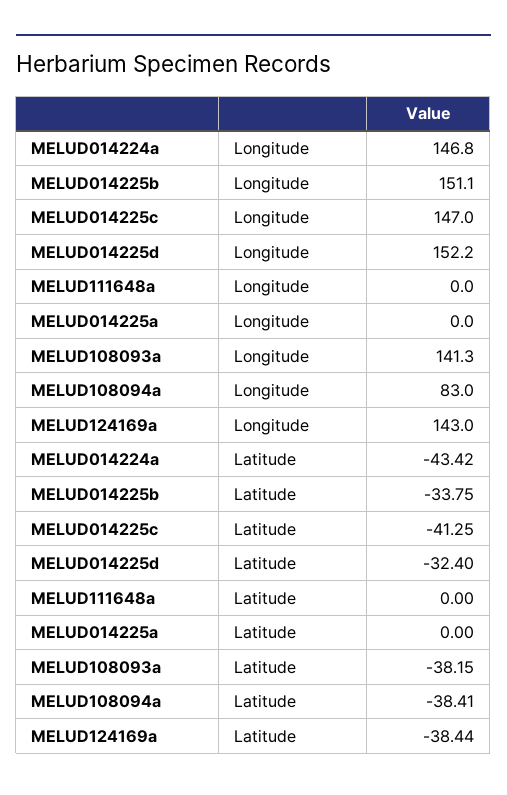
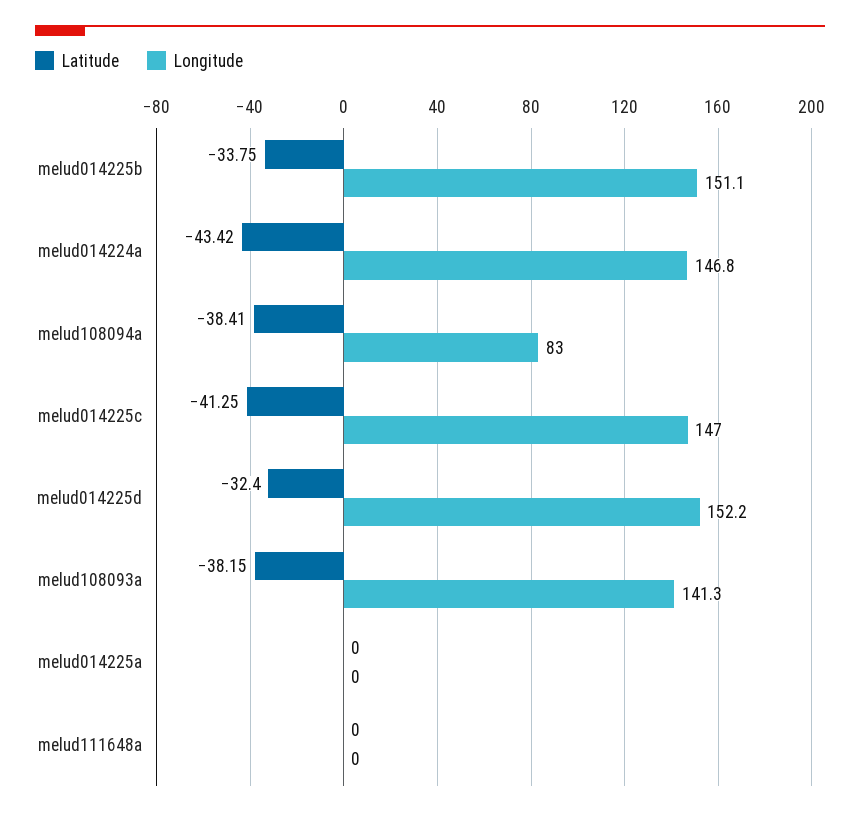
  {
    "Longitude": {
      "MELUD014224a": 146.8,
      "MELUD014225b": 151.1,
      "MELUD014225c": 147,
      "MELUD014225d": 152.2,
      "MELUD111648a": 0,
      "MELUD014225a": 0,
      "MELUD108093a": 141.3,
-     "MELUD108094a": 83,
+     "MELUD108094a": 83
-     "MELUD124169a": 143
    },
    "Latitude": {
      "MELUD014224a": -43.42,
      "MELUD014225b": -33.75,
      "MELUD014225c": -41.25,
      "MELUD014225d": -32.4,
      "MELUD111648a": 0,
      "MELUD014225a": 0,
      "MELUD108093a": -38.15,
-     "MELUD108094a": -38.41,
+     "MELUD108094a": -38.41
-     "MELUD124169a": -38.44
    }
  }

